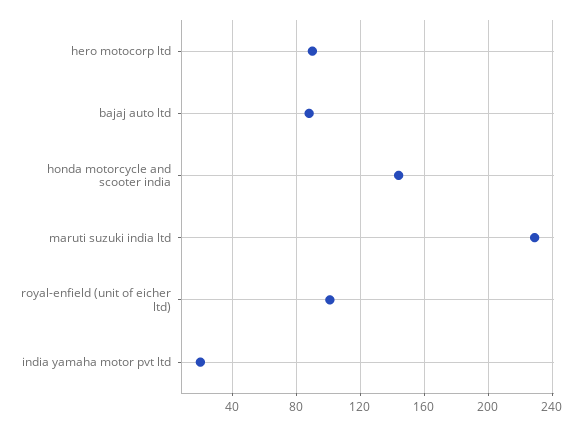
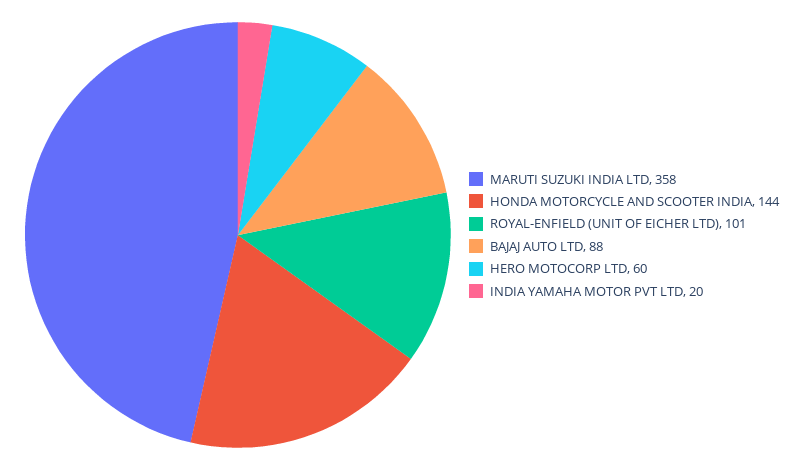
  {
-   "hero motocorp ltd": 90,
+   "hero motocorp ltd": 60,
    "bajaj auto ltd": 88,
    "honda motorcycle and scooter india": 144,
-   "maruti suzuki india ltd": 230,
+   "maruti suzuki india ltd": 358,
    "royal-enfield (unit of eicher ltd)": 101,
    "india yamaha motor pvt ltd": 20
  }

